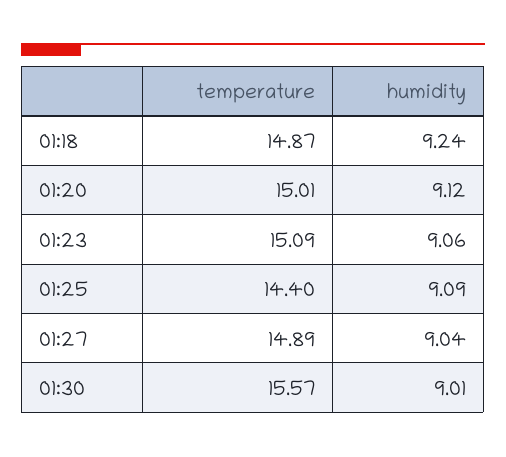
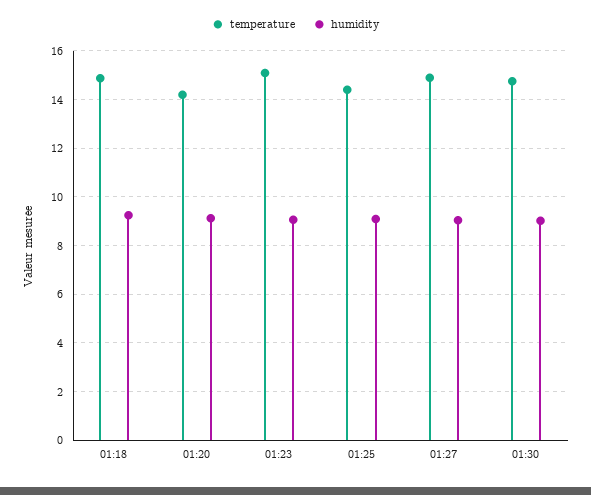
  {
    "temperature": {
      "01:18": 14.87,
-     "01:20": 15.01,
+     "01:20": 14.25,
      "01:23": 15.09,
      "01:25": 14.4,
      "01:27": 14.89,
-     "01:30": 15.57
+     "01:30": 14.75
    },
    "humidity": {
      "01:18": 9.24,
      "01:20": 9.12,
      "01:23": 9.06,
      "01:25": 9.09,
      "01:27": 9.04,
      "01:30": 9.01
    }
  }

